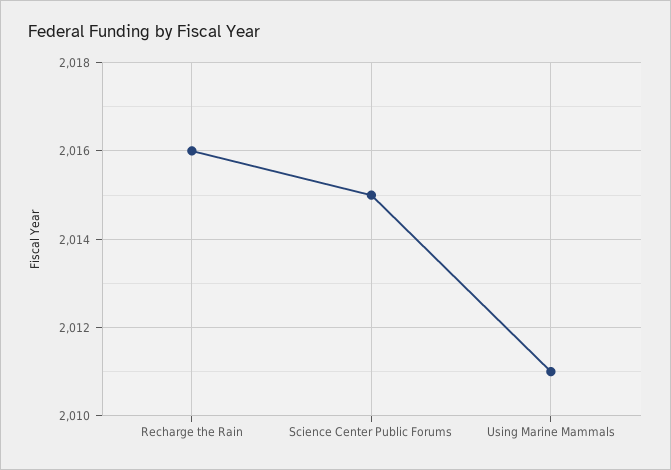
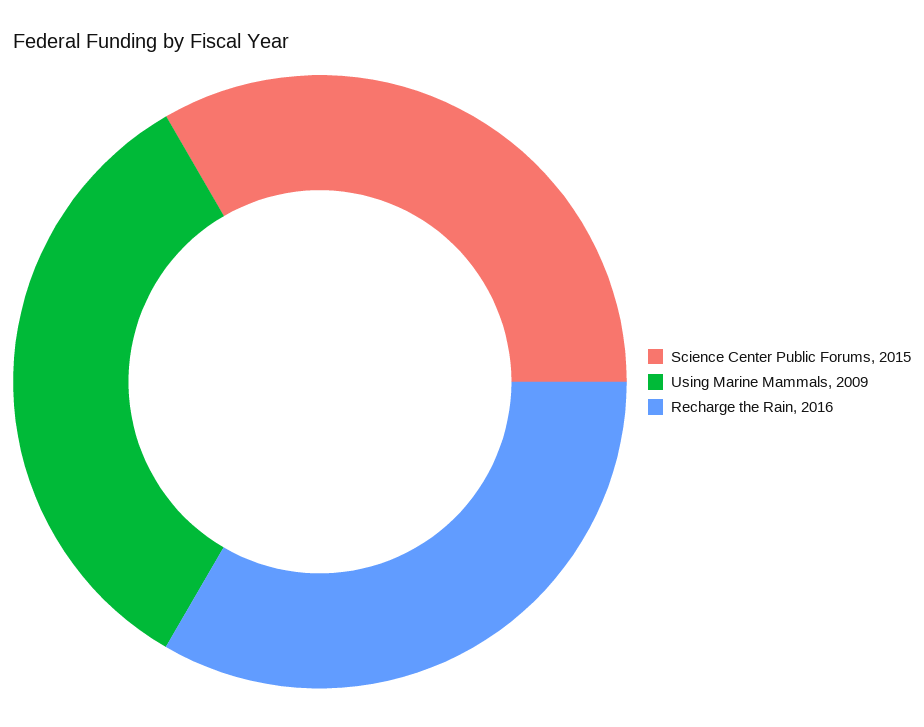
  {
    "Recharge the Rain": 2016,
    "Science Center Public Forums": 2015,
-   "Using Marine Mammals": 2011
+   "Using Marine Mammals": 2009
  }

